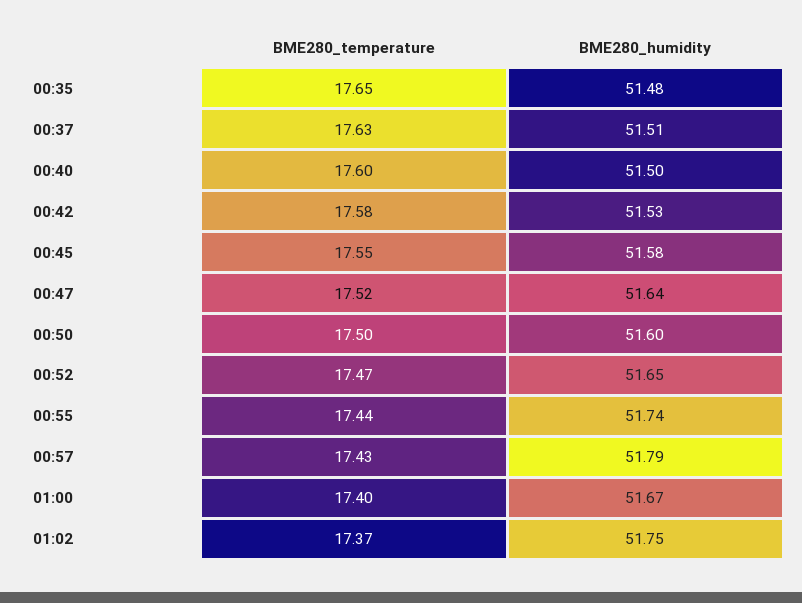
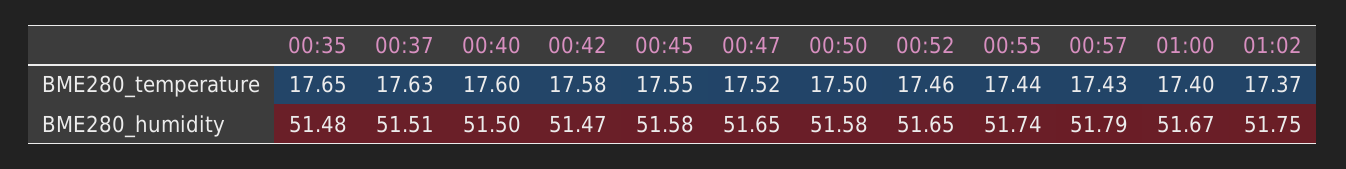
  {
    "BME280_temperature": {
      "00:35": 17.65,
      "00:37": 17.63,
      "00:40": 17.6,
      "00:42": 17.58,
      "00:45": 17.55,
      "00:47": 17.52,
      "00:50": 17.5,
-     "00:52": 17.47,
+     "00:52": 17.46,
      "00:55": 17.44,
      "00:57": 17.43,
      "01:00": 17.4,
      "01:02": 17.37
    },
    "BME280_humidity": {
      "00:35": 51.48,
      "00:37": 51.51,
      "00:40": 51.5,
-     "00:42": 51.53,
+     "00:42": 51.47,
      "00:45": 51.58,
-     "00:47": 51.64,
+     "00:47": 51.65,
-     "00:50": 51.6,
+     "00:50": 51.58,
      "00:52": 51.65,
      "00:55": 51.74,
      "00:57": 51.79,
      "01:00": 51.67,
      "01:02": 51.75
    }
  }

